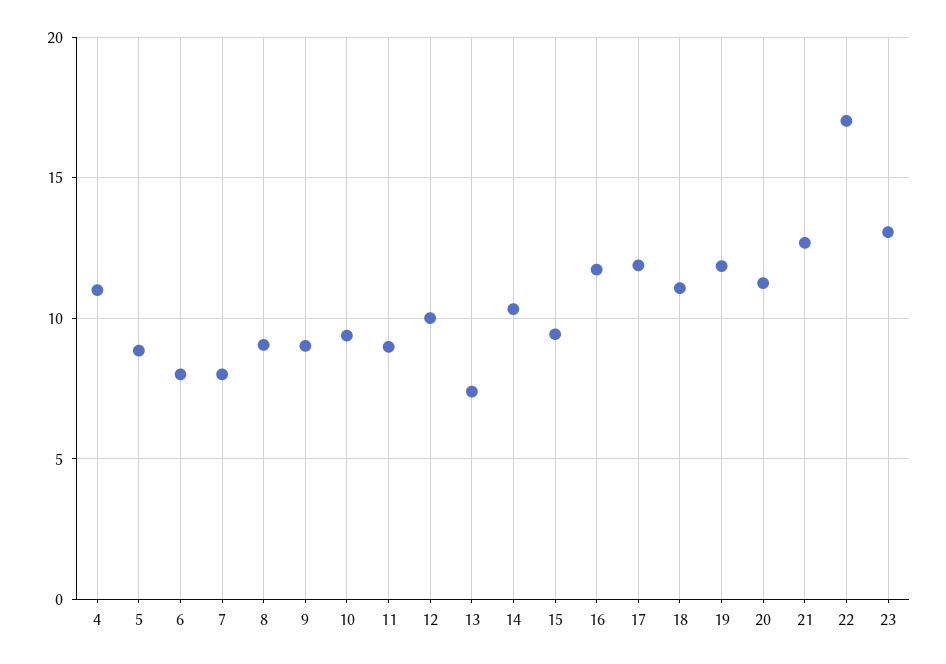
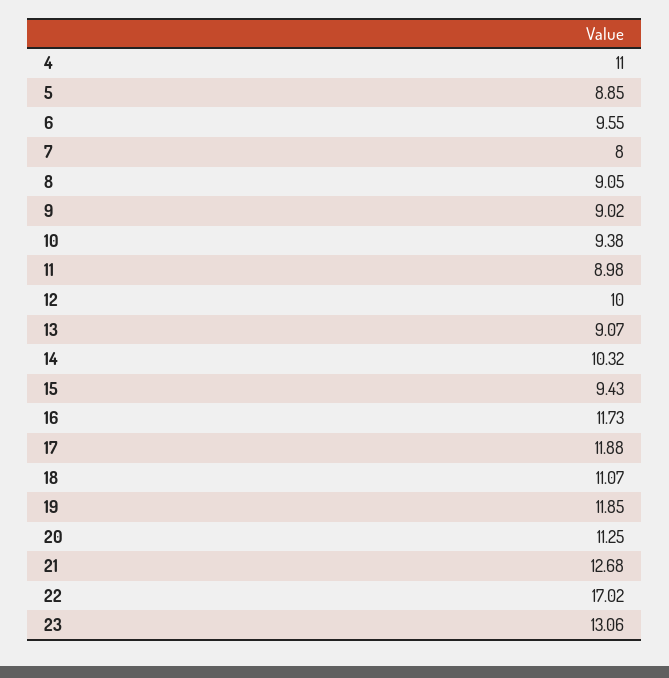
  {
    "4": 11,
    "5": 8.85,
-   "6": 8,
+   "6": 9.55,
    "7": 8,
    "8": 9.05,
    "9": 9.02,
    "10": 9.38,
    "11": 8.98,
    "12": 10,
-   "13": 7.5,
+   "13": 9.07,
    "14": 10.32,
    "15": 9.43,
    "16": 11.73,
    "17": 11.88,
    "18": 11.07,
    "19": 11.85,
    "20": 11.25,
    "21": 12.68,
    "22": 17.02,
    "23": 13.06
  }

